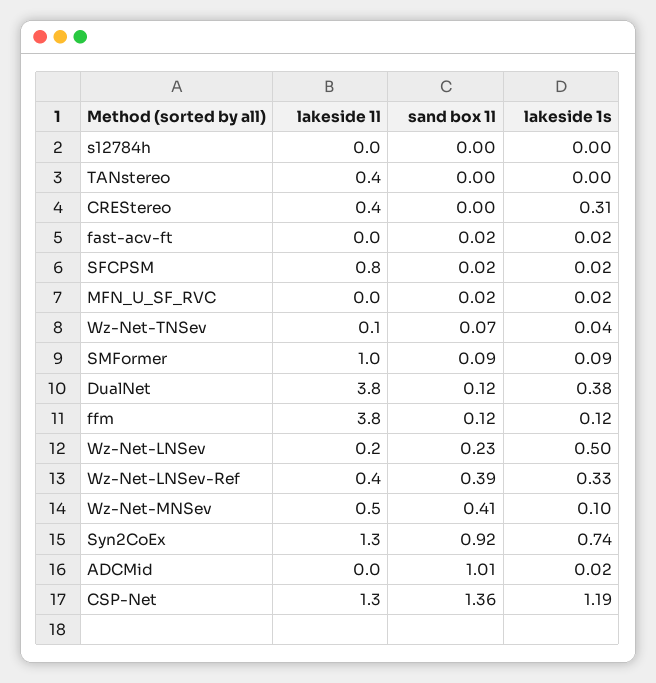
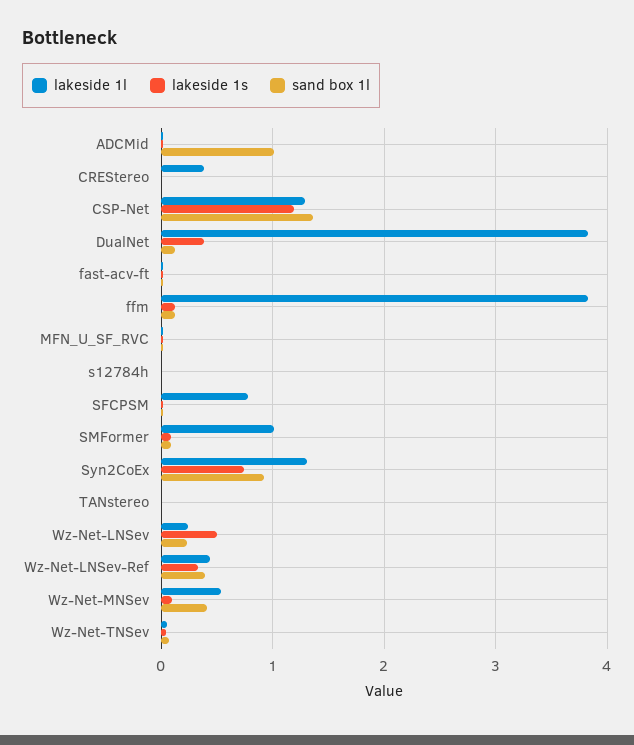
  {
    "lakeside 1l": {
      "s12784h": 0,
-     "TANstereo": 0.4,
+     "TANstereo": 0,
      "CREStereo": 0.4,
      "fast-acv-ft": 0,
      "SFCPSM": 0.8,
      "MFN_U_SF_RVC": 0,
      "Wz-Net-TNSev": 0.1,
      "SMFormer": 1,
      "DualNet": 3.8,
      "ffm": 3.8,
      "Wz-Net-LNSev": 0.2,
      "Wz-Net-LNSev-Ref": 0.4,
      "Wz-Net-MNSev": 0.5,
      "Syn2CoEx": 1.3,
      "ADCMid": 0,
      "CSP-Net": 1.3
    },
    "sand box 1l": {
      "s12784h": 0,
      "TANstereo": 0,
      "CREStereo": 0,
      "fast-acv-ft": 0.02,
      "SFCPSM": 0.02,
      "MFN_U_SF_RVC": 0.02,
      "Wz-Net-TNSev": 0.07,
      "SMFormer": 0.09,
      "DualNet": 0.12,
      "ffm": 0.12,
      "Wz-Net-LNSev": 0.23,
      "Wz-Net-LNSev-Ref": 0.39,
      "Wz-Net-MNSev": 0.41,
      "Syn2CoEx": 0.92,
      "ADCMid": 1.01,
      "CSP-Net": 1.36
    },
    "lakeside 1s": {
      "s12784h": 0,
      "TANstereo": 0,
-     "CREStereo": 0.31,
+     "CREStereo": 0,
      "fast-acv-ft": 0.02,
      "SFCPSM": 0.02,
      "MFN_U_SF_RVC": 0.02,
      "Wz-Net-TNSev": 0.04,
      "SMFormer": 0.09,
      "DualNet": 0.38,
      "ffm": 0.12,
      "Wz-Net-LNSev": 0.5,
      "Wz-Net-LNSev-Ref": 0.33,
      "Wz-Net-MNSev": 0.1,
      "Syn2CoEx": 0.74,
      "ADCMid": 0.02,
      "CSP-Net": 1.19
    }
  }

